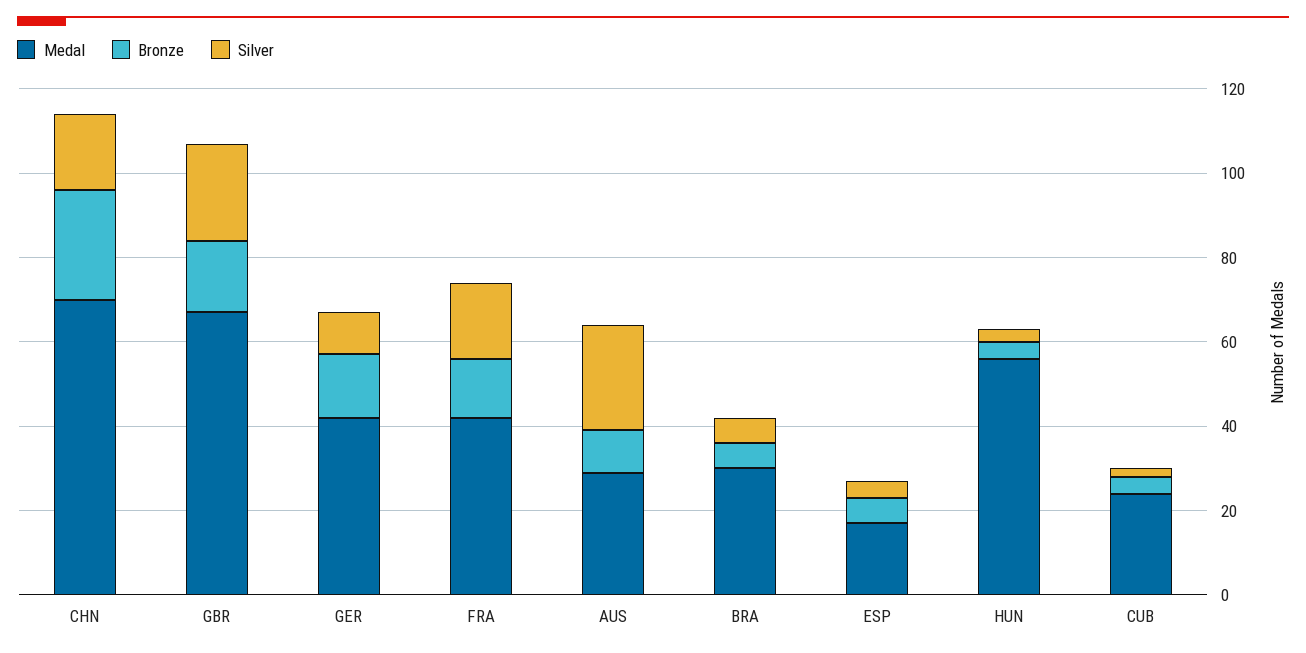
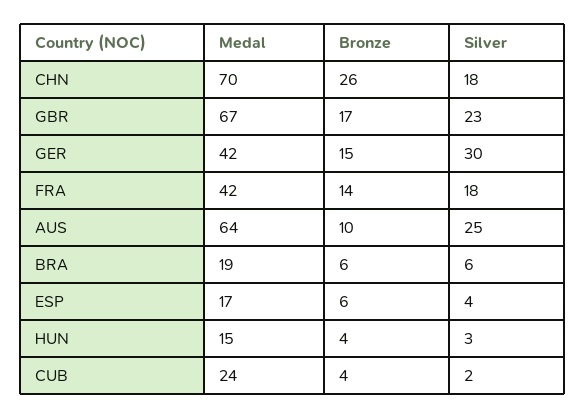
  {
    "Medal": {
      "CHN": 70,
      "GBR": 67,
      "GER": 42,
      "FRA": 42,
-     "AUS": 30,
+     "AUS": 64,
-     "BRA": 30,
+     "BRA": 19,
      "ESP": 17,
-     "HUN": 55,
+     "HUN": 15,
      "CUB": 24
    },
    "Bronze": {
      "CHN": 26,
      "GBR": 17,
      "GER": 15,
      "FRA": 14,
      "AUS": 10,
      "BRA": 6,
      "ESP": 6,
      "HUN": 4,
      "CUB": 4
    },
    "Silver": {
      "CHN": 18,
      "GBR": 23,
-     "GER": 10,
+     "GER": 30,
      "FRA": 18,
      "AUS": 25,
      "BRA": 6,
      "ESP": 4,
      "HUN": 3,
      "CUB": 2
    }
  }

